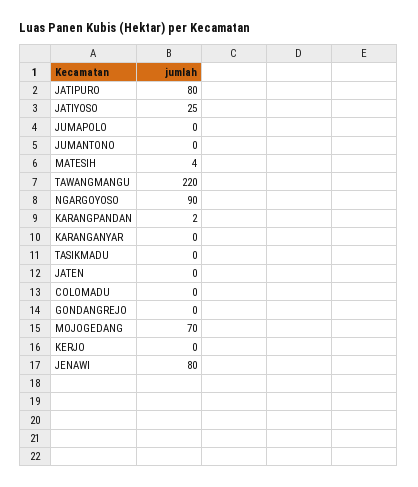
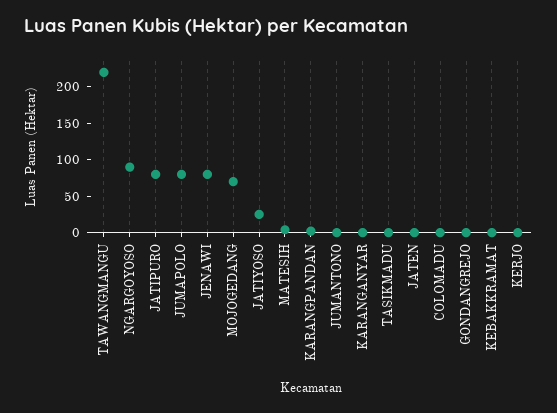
  {
    "JATIPURO": 80,
    "JATIYOSO": 25,
-   "JUMAPOLO": 0,
+   "JUMAPOLO": 75,
    "JUMANTONO": 0,
    "MATESIH": 4,
    "TAWANGMANGU": 220,
    "NGARGOYOSO": 90,
    "KARANGPANDAN": 2,
    "KARANGANYAR": 0,
    "TASIKMADU": 0,
    "JATEN": 0,
    "COLOMADU": 0,
    "GONDANGREJO": 0,
    "MOJOGEDANG": 70,
    "KERJO": 0,
-   "JENAWI": 80
+   "JENAWI": 80,
+   "KEBAKKRAMAT": 0
  }

